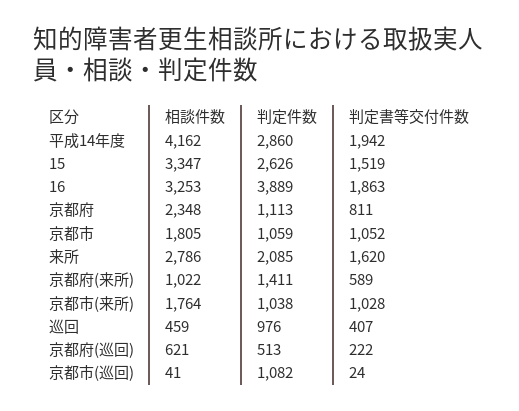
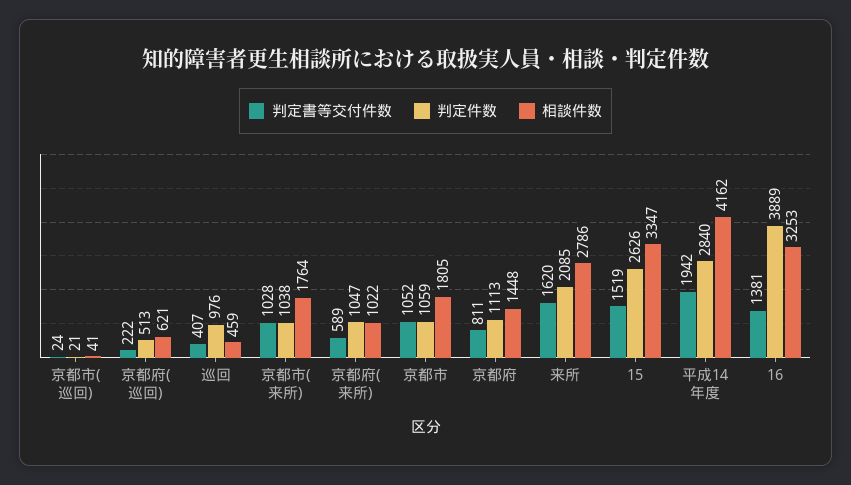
  {
    "相談件数": {
      "平成14年度": 4162,
      "15": 3347,
      "16": 3253,
-     "京都府": 2348,
+     "京都府": 1448,
      "京都市": 1805,
      "来所": 2786,
      "京都府(来所)": 1022,
      "京都市(来所)": 1764,
      "巡回": 459,
      "京都府(巡回)": 621,
      "京都市(巡回)": 41
    },
    "判定件数": {
-     "平成14年度": 2860,
+     "平成14年度": 2840,
      "15": 2626,
      "16": 3889,
      "京都府": 1113,
      "京都市": 1059,
      "来所": 2085,
-     "京都府(来所)": 1411,
+     "京都府(来所)": 1047,
      "京都市(来所)": 1038,
      "巡回": 976,
      "京都府(巡回)": 513,
-     "京都市(巡回)": 1082
+     "京都市(巡回)": 21
    },
    "判定書等交付件数": {
      "平成14年度": 1942,
      "15": 1519,
-     "16": 1863,
+     "16": 1381,
      "京都府": 811,
      "京都市": 1052,
      "来所": 1620,
      "京都府(来所)": 589,
      "京都市(来所)": 1028,
      "巡回": 407,
      "京都府(巡回)": 222,
      "京都市(巡回)": 24
    }
  }

